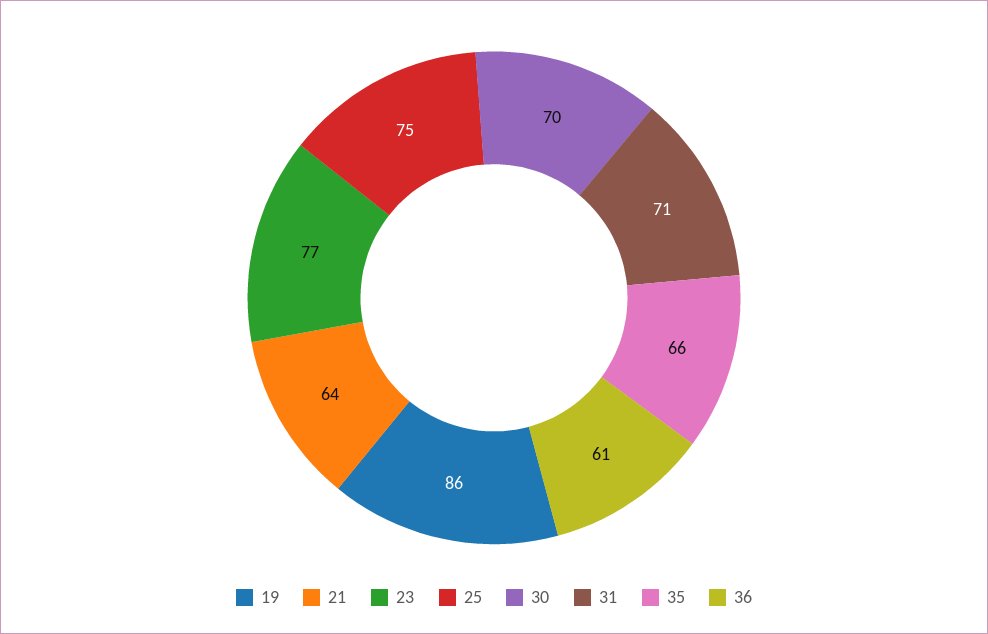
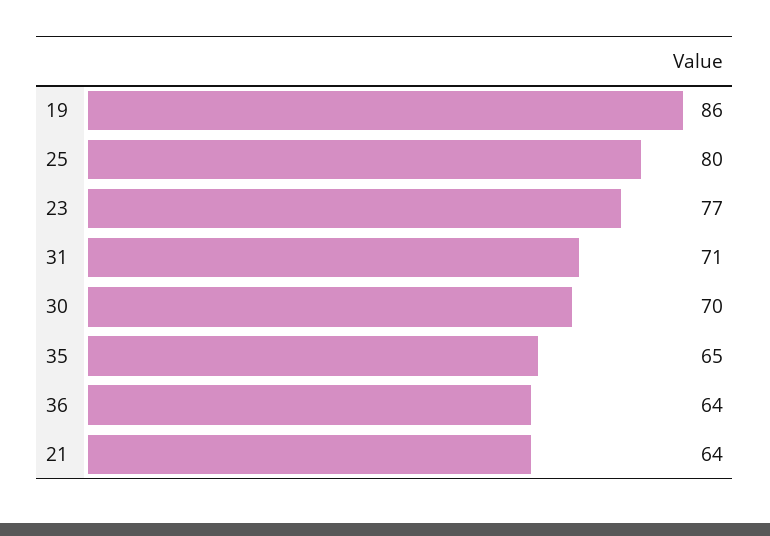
  {
    "19": 86,
    "21": 64,
    "23": 77,
-   "25": 75,
+   "25": 80,
    "30": 70,
    "31": 71,
-   "35": 66,
+   "35": 65,
-   "36": 61
+   "36": 64
  }

